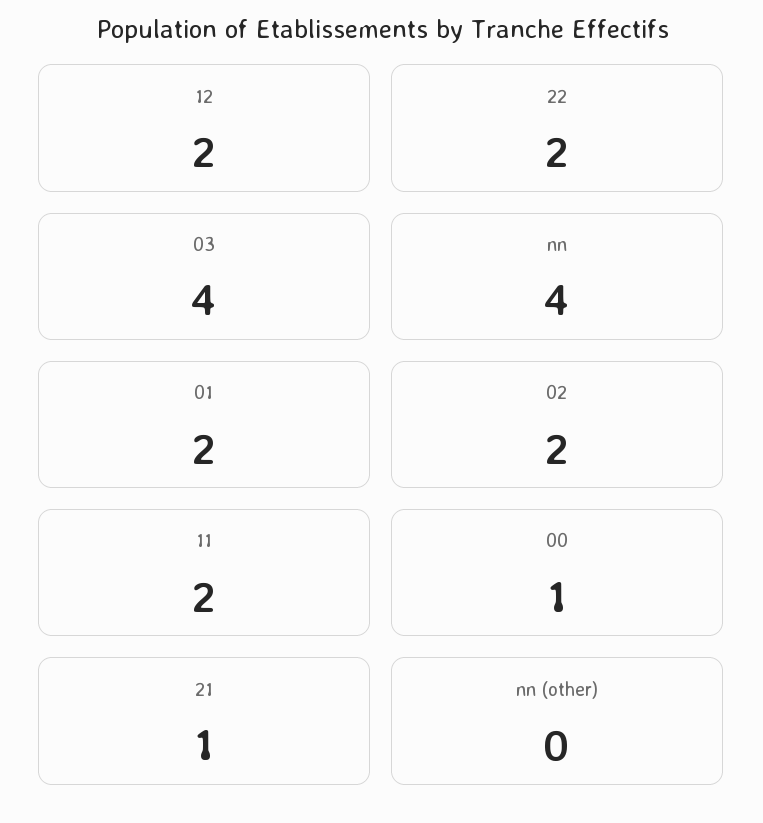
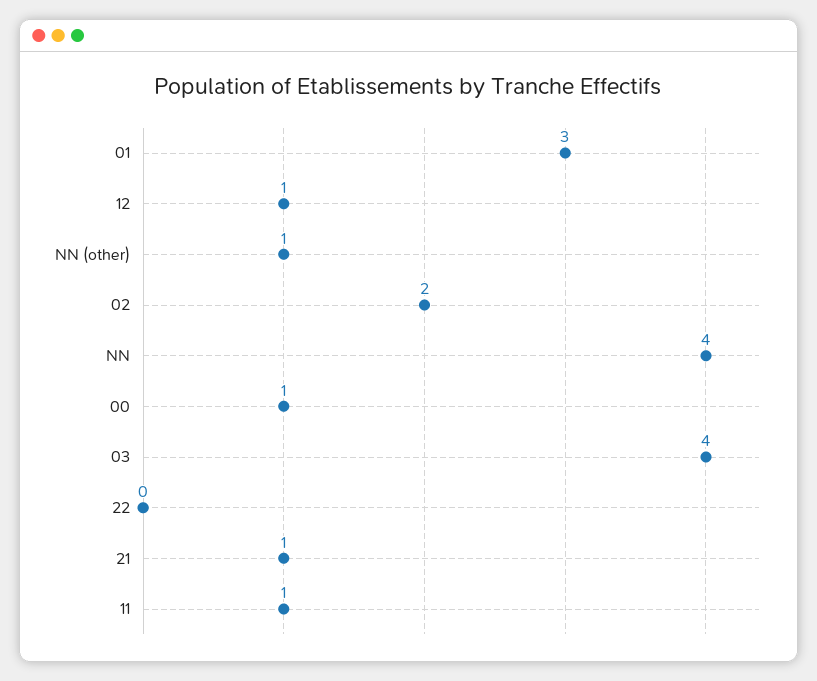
  {
-   "12": 2,
+   "12": 1,
-   "22": 2,
+   "22": 0,
    "03": 4,
    "nn": 4,
-   "01": 2,
+   "01": 3,
    "02": 2,
-   "11": 2,
+   "11": 1,
    "00": 1,
    "21": 1,
-   "nn (other)": 0
+   "nn (other)": 1
  }

